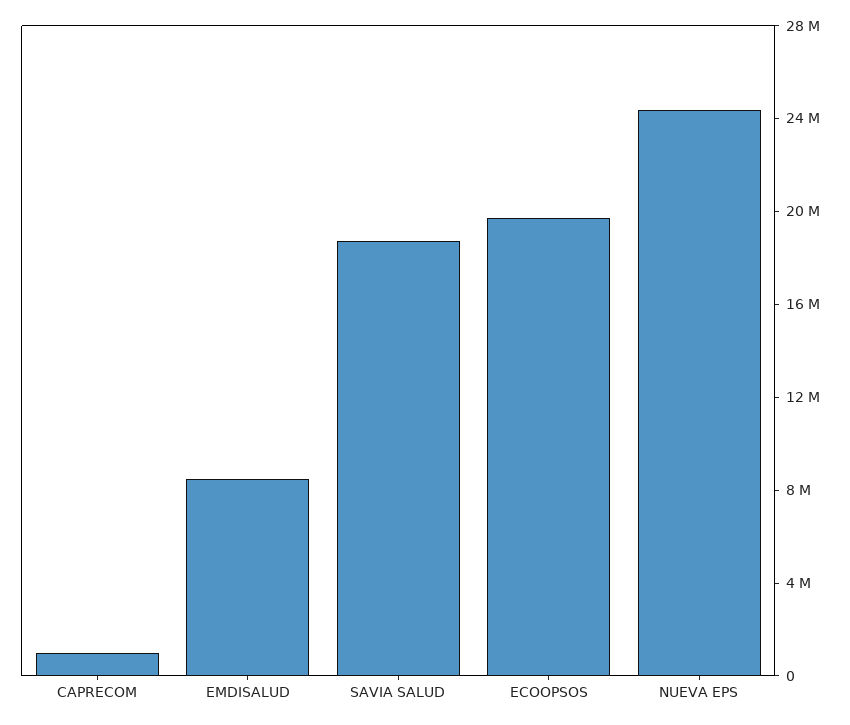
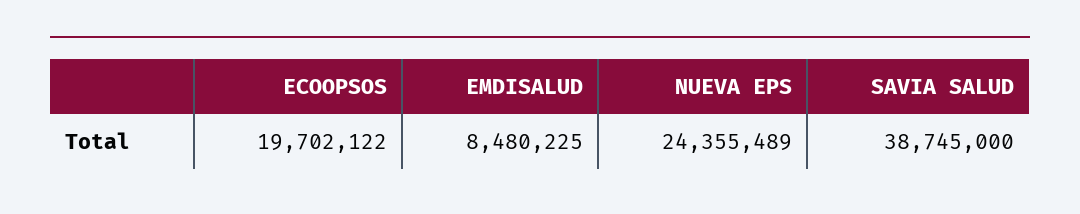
  {
-   "CAPRECOM": 1000000,
    "EMDISALUD": 8480225,
-   "SAVIA SALUD": 19000000,
+   "SAVIA SALUD": 38745000,
    "ECOOPSOS": 19702122,
    "NUEVA EPS": 24355489
  }

